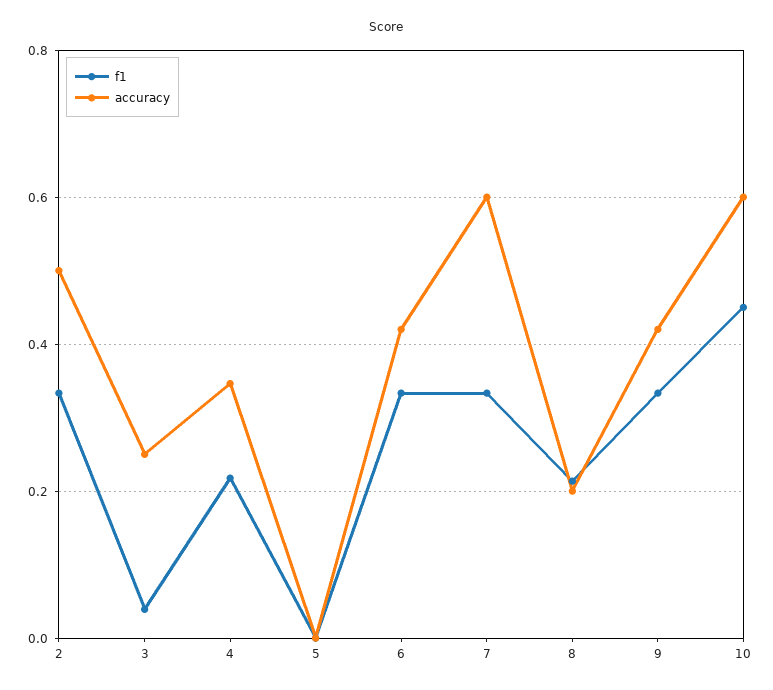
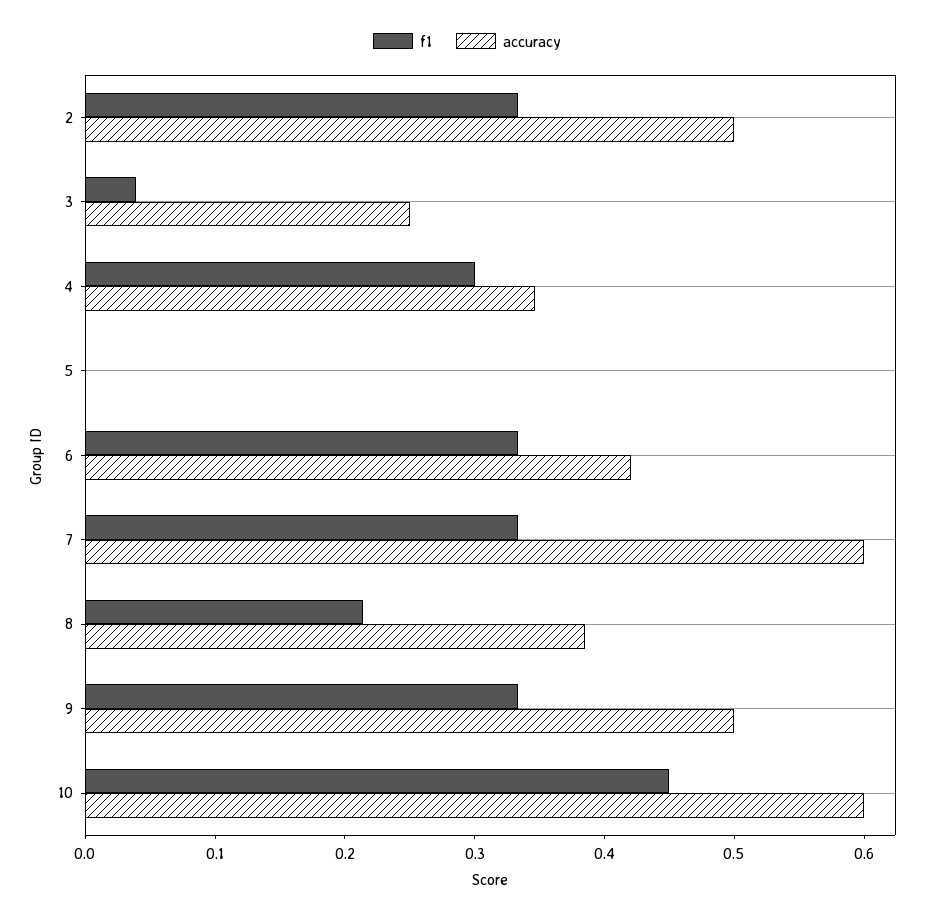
  {
    "f1": {
      "2": 0.34,
      "3": 0.04,
-     "4": 0.22,
+     "4": 0.3,
      "5": 0,
      "6": 0.34,
      "7": 0.34,
      "8": 0.22,
      "9": 0.34,
      "10": 0.46
    },
    "accuracy": {
      "2": 0.5,
      "3": 0.26,
      "4": 0.34,
      "5": 0,
      "6": 0.42,
      "7": 0.6,
-     "8": 0.2,
+     "8": 0.38,
-     "9": 0.42,
+     "9": 0.5,
      "10": 0.6
    }
  }

